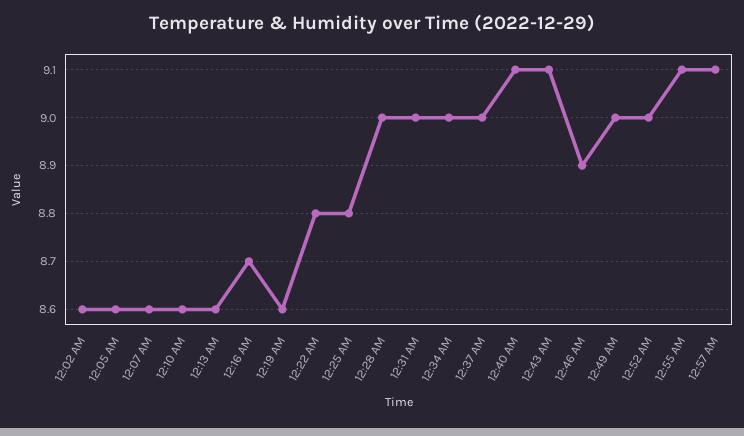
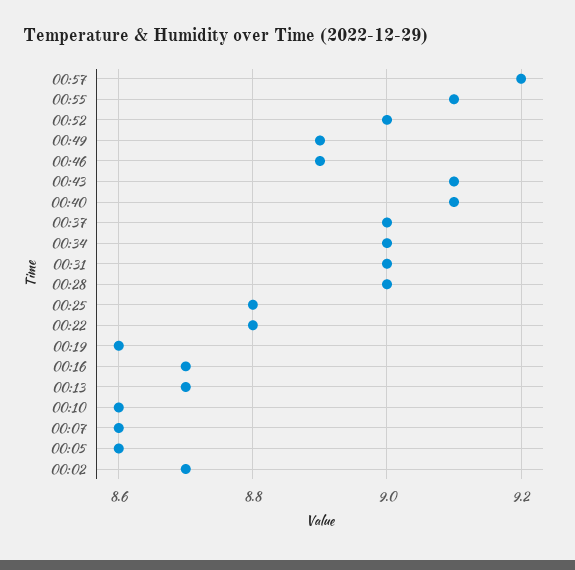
  {
-   "12:02 AM": 8.6,
+   "12:02 AM": 8.7,
    "12:05 AM": 8.6,
    "12:07 AM": 8.6,
    "12:10 AM": 8.6,
-   "12:13 AM": 8.6,
+   "12:13 AM": 8.7,
    "12:16 AM": 8.7,
    "12:19 AM": 8.6,
    "12:22 AM": 8.8,
    "12:25 AM": 8.8,
    "12:28 AM": 9,
    "12:31 AM": 9,
    "12:34 AM": 9,
    "12:37 AM": 9,
    "12:40 AM": 9.1,
    "12:43 AM": 9.1,
    "12:46 AM": 8.9,
-   "12:49 AM": 9,
+   "12:49 AM": 8.9,
    "12:52 AM": 9,
    "12:55 AM": 9.1,
-   "12:57 AM": 9.1
+   "12:57 AM": 9.2
  }

